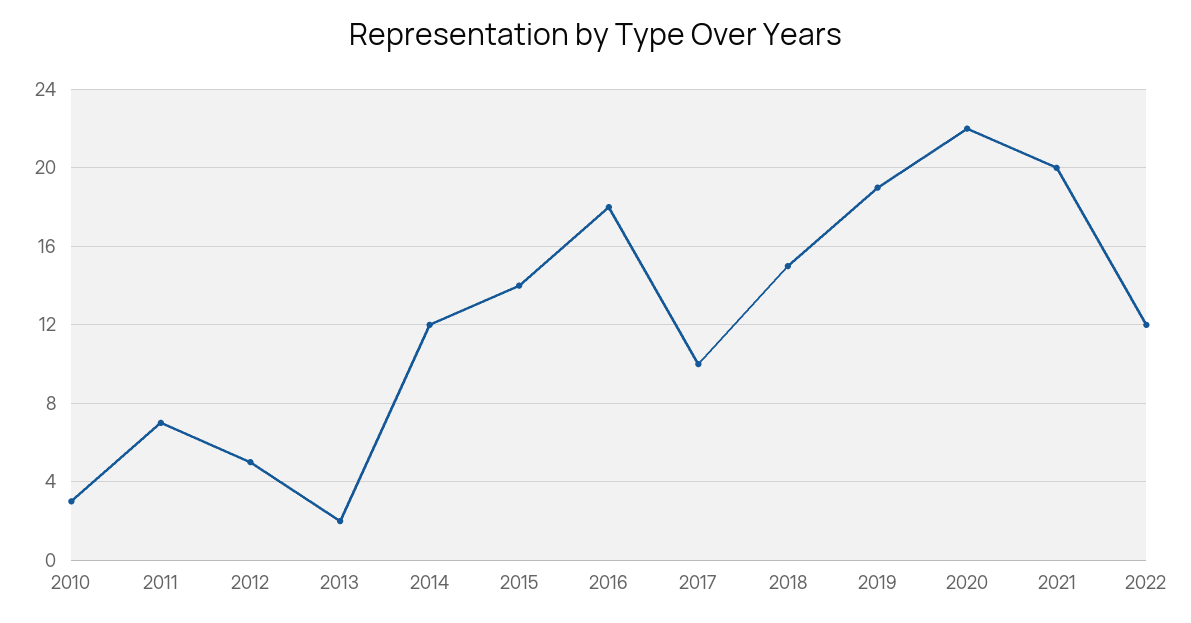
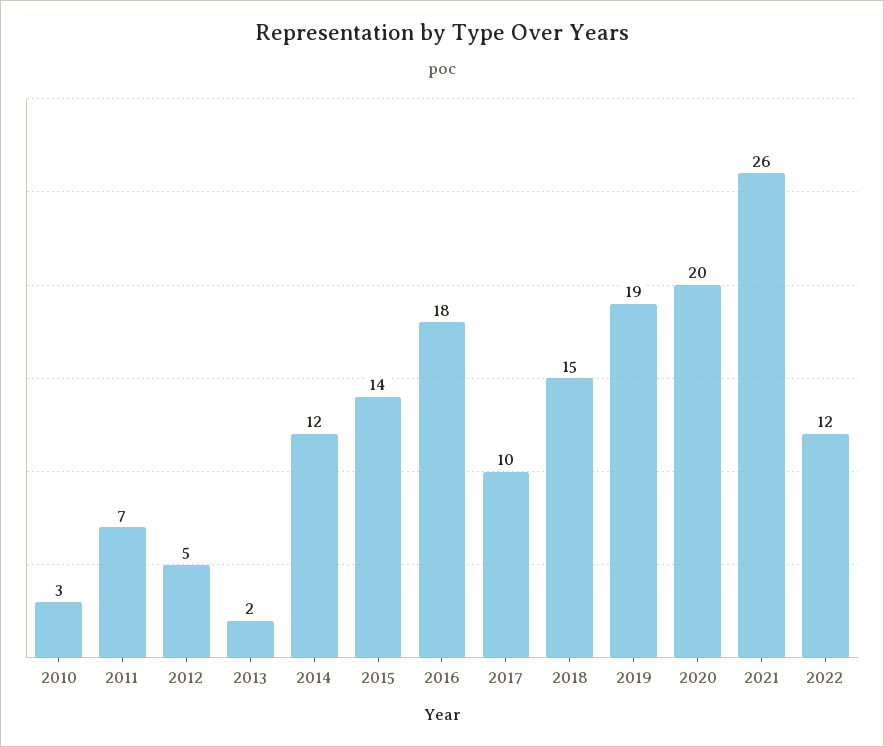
  {
    "2010": 3,
    "2011": 7,
    "2012": 5,
    "2013": 2,
    "2014": 12,
    "2015": 14,
    "2016": 18,
    "2017": 10,
    "2018": 15,
    "2019": 19,
-   "2020": 22,
+   "2020": 20,
-   "2021": 20,
+   "2021": 26,
    "2022": 12
  }

